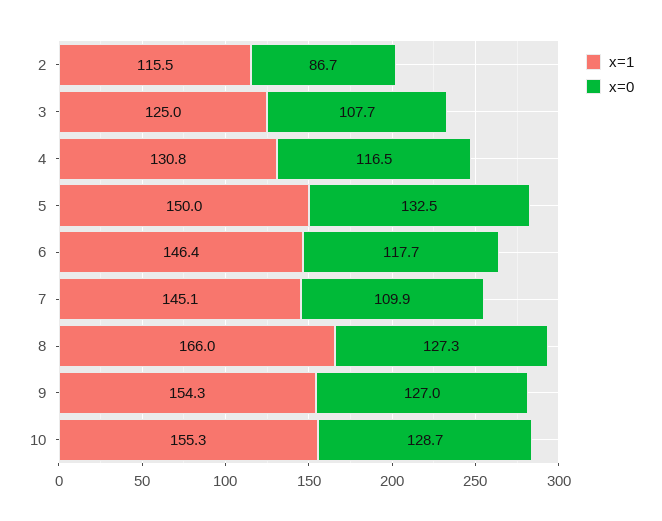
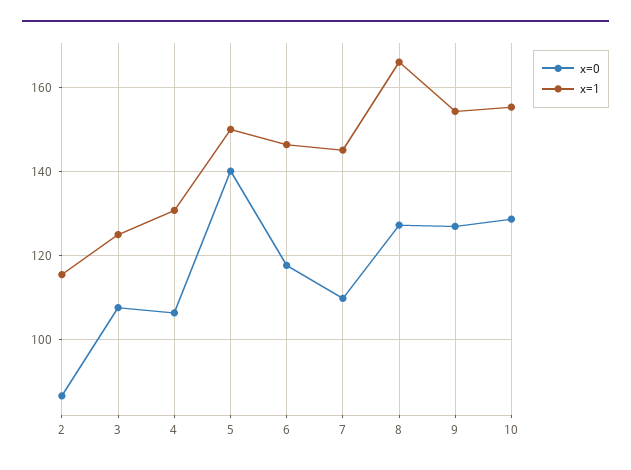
  {
    "x=1": {
      "2": 115.5,
      "3": 125,
      "4": 130.8,
      "5": 150,
      "6": 146.4,
      "7": 145.1,
      "8": 166,
      "9": 154.3,
      "10": 155.3
    },
    "x=0": {
      "2": 86.7,
      "3": 107.7,
-     "4": 116.5,
+     "4": 106,
-     "5": 132.5,
+     "5": 140,
      "6": 117.7,
      "7": 109.9,
      "8": 127.3,
      "9": 127,
      "10": 128.7
    }
  }

